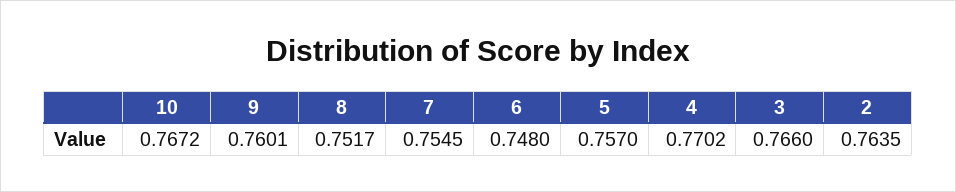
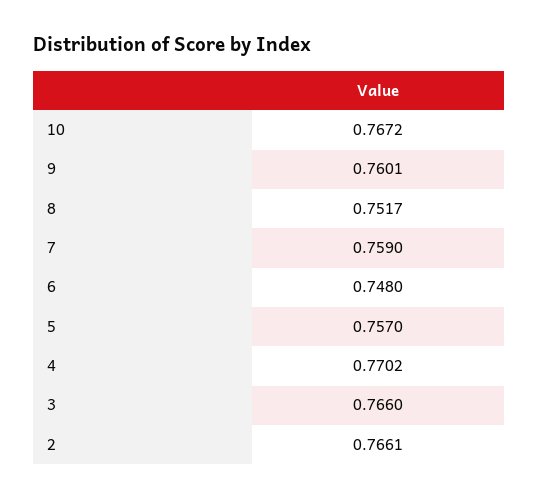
  {
    "10": 0.7672,
    "9": 0.7601,
    "8": 0.7517,
-   "7": 0.7545,
+   "7": 0.759,
    "6": 0.748,
    "5": 0.757,
    "4": 0.7702,
    "3": 0.766,
-   "2": 0.7635
+   "2": 0.7661
  }

